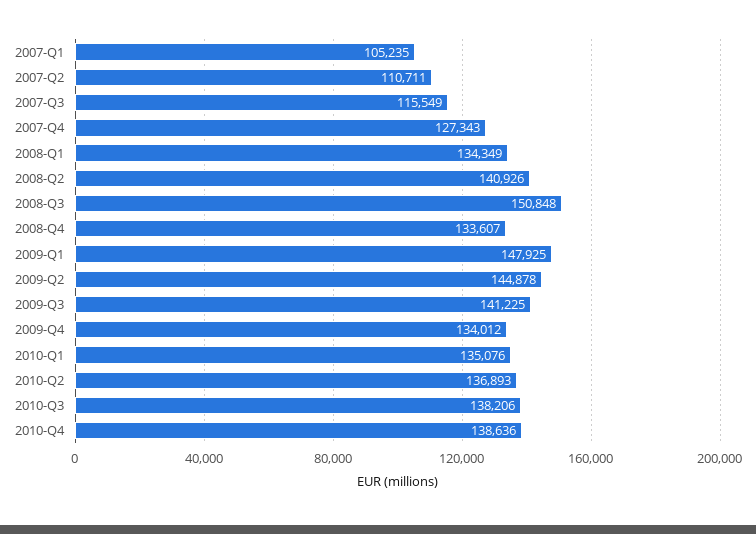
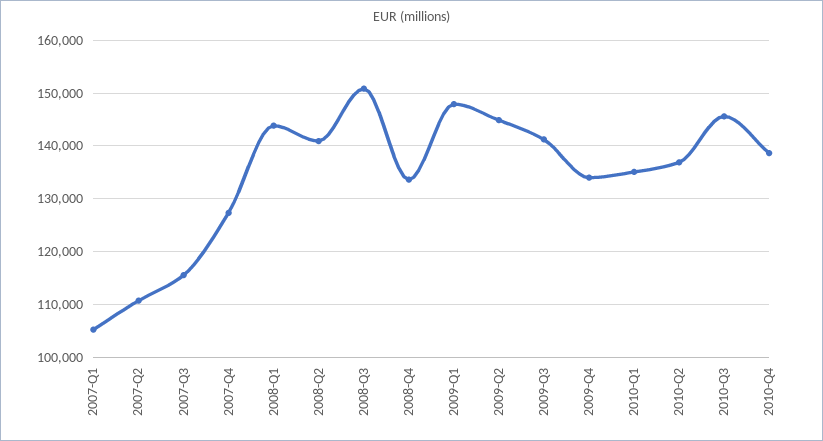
  {
    "2007-Q1": 105235,
    "2007-Q2": 110711,
    "2007-Q3": 115549,
    "2007-Q4": 127343,
-   "2008-Q1": 134349,
+   "2008-Q1": 144000,
    "2008-Q2": 140926,
    "2008-Q3": 150848,
    "2008-Q4": 133607,
    "2009-Q1": 147925,
    "2009-Q2": 144878,
    "2009-Q3": 141225,
    "2009-Q4": 134012,
    "2010-Q1": 135076,
    "2010-Q2": 136893,
-   "2010-Q3": 138206,
+   "2010-Q3": 146000,
    "2010-Q4": 138636
  }

